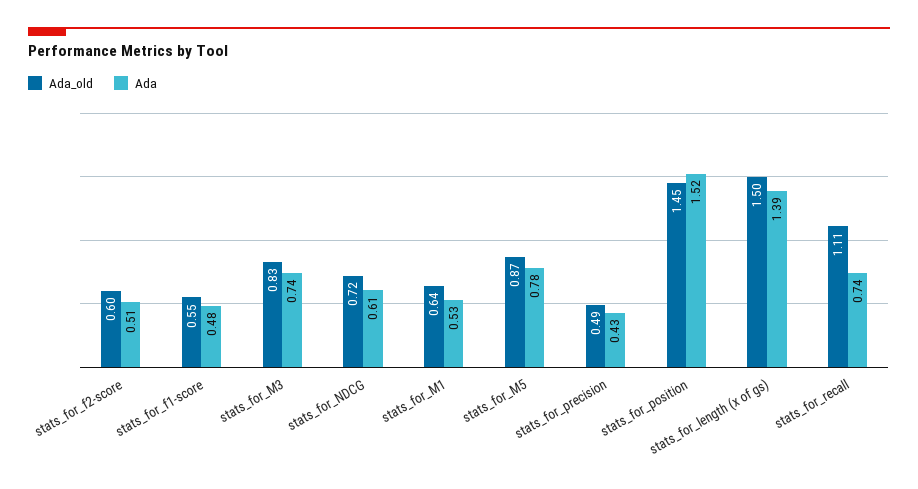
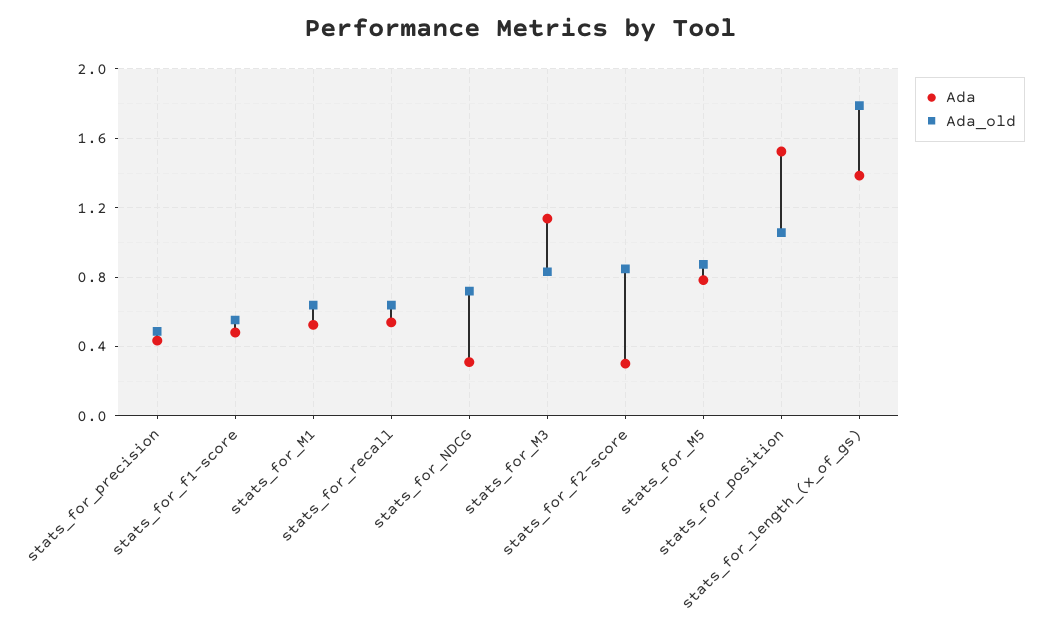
  {
    "Ada_old": {
-     "stats_for_f2-score": 0.6,
+     "stats_for_f2-score": 0.85,
      "stats_for_f1-score": 0.55,
      "stats_for_M3": 0.83,
      "stats_for_NDCG": 0.72,
      "stats_for_M1": 0.64,
      "stats_for_M5": 0.87,
      "stats_for_precision": 0.49,
-     "stats_for_position": 1.45,
+     "stats_for_position": 1.05,
-     "stats_for_length (x of gs)": 1.5,
+     "stats_for_length (x of gs)": 1.8,
-     "stats_for_recall": 1.11
+     "stats_for_recall": 0.65
    },
    "Ada": {
-     "stats_for_f2-score": 0.51,
+     "stats_for_f2-score": 0.3,
      "stats_for_f1-score": 0.48,
-     "stats_for_M3": 0.74,
+     "stats_for_M3": 1.15,
-     "stats_for_NDCG": 0.61,
+     "stats_for_NDCG": 0.3,
      "stats_for_M1": 0.53,
      "stats_for_M5": 0.78,
      "stats_for_precision": 0.43,
      "stats_for_position": 1.52,
      "stats_for_length (x of gs)": 1.39,
-     "stats_for_recall": 0.74
+     "stats_for_recall": 0.55
    }
  }

